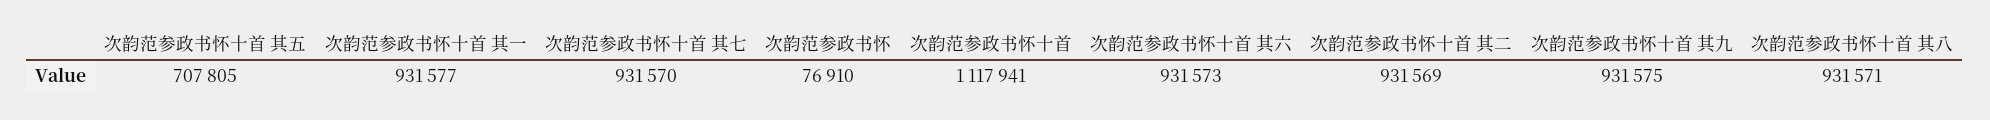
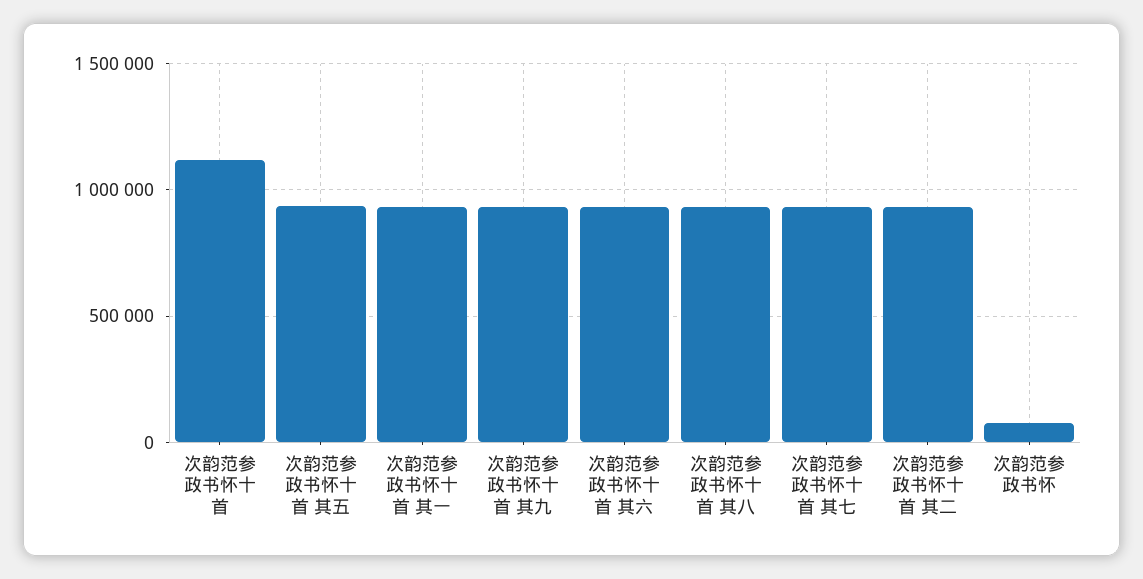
  {
-   "次韵范参政书怀十首 其五": 707805,
+   "次韵范参政书怀十首 其五": 950000,
    "次韵范参政书怀十首 其一": 931577,
    "次韵范参政书怀十首 其七": 931570,
    "次韵范参政书怀": 76910,
    "次韵范参政书怀十首": 1117941,
    "次韵范参政书怀十首 其六": 931573,
    "次韵范参政书怀十首 其二": 931569,
    "次韵范参政书怀十首 其九": 931575,
    "次韵范参政书怀十首 其八": 931571
  }

